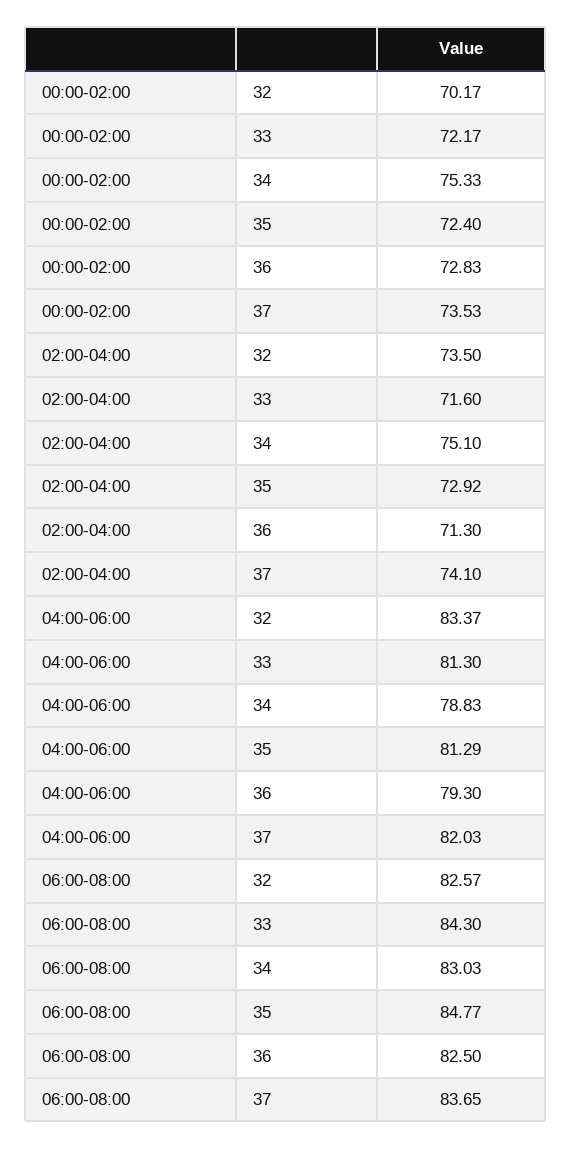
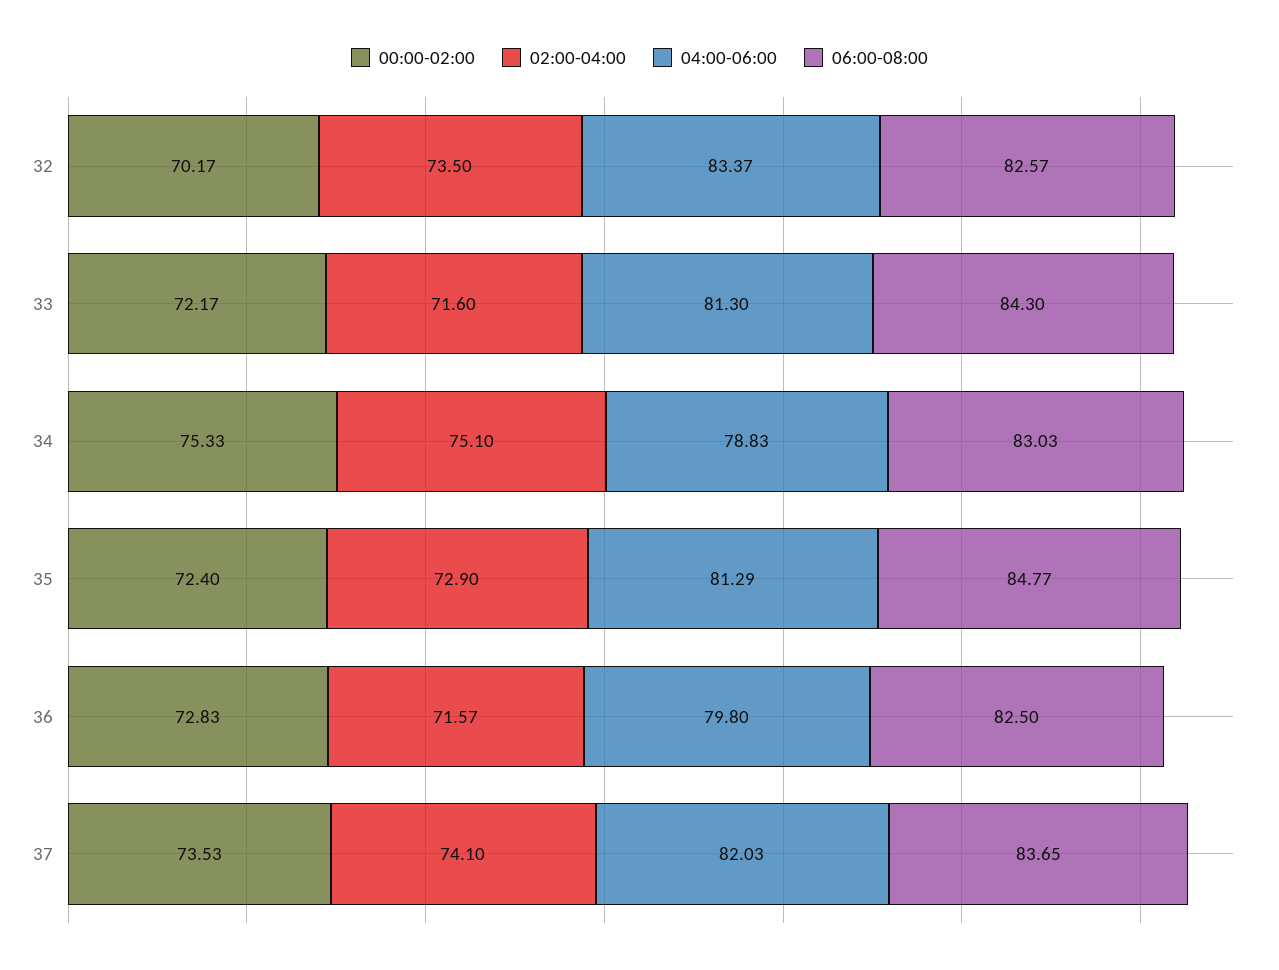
  {
    "00:00-02:00": {
      "32": 70.17,
      "33": 72.17,
      "34": 75.33,
      "35": 72.4,
      "36": 72.83,
      "37": 73.53
    },
    "02:00-04:00": {
      "32": 73.5,
      "33": 71.6,
      "34": 75.1,
-     "35": 72.92,
+     "35": 72.9,
-     "36": 71.3,
+     "36": 71.57,
      "37": 74.1
    },
    "04:00-06:00": {
      "32": 83.37,
      "33": 81.3,
      "34": 78.83,
      "35": 81.29,
-     "36": 79.3,
+     "36": 79.8,
      "37": 82.03
    },
    "06:00-08:00": {
      "32": 82.57,
      "33": 84.3,
      "34": 83.03,
      "35": 84.77,
      "36": 82.5,
      "37": 83.65
    }
  }

